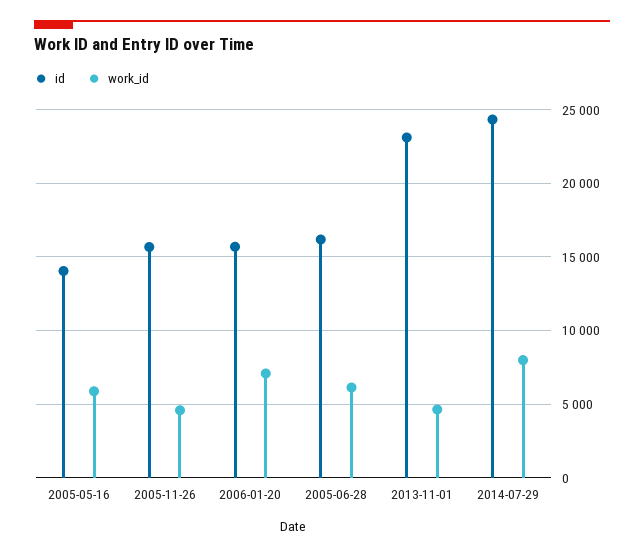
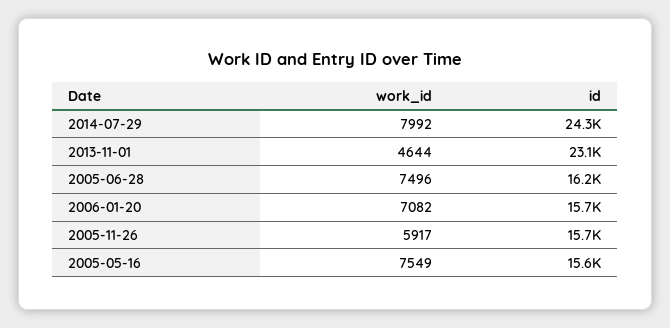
  {
    "id": {
-     "2005-05-16": 14000,
+     "2005-05-16": 15600,
      "2005-11-26": 15700,
      "2006-01-20": 15700,
      "2005-06-28": 16200,
      "2013-11-01": 23100,
      "2014-07-29": 24300
    },
    "work_id": {
-     "2005-05-16": 6000,
+     "2005-05-16": 7549,
-     "2005-11-26": 4500,
+     "2005-11-26": 5917,
      "2006-01-20": 7082,
-     "2005-06-28": 6000,
+     "2005-06-28": 7496,
      "2013-11-01": 4644,
      "2014-07-29": 7992
    }
  }

